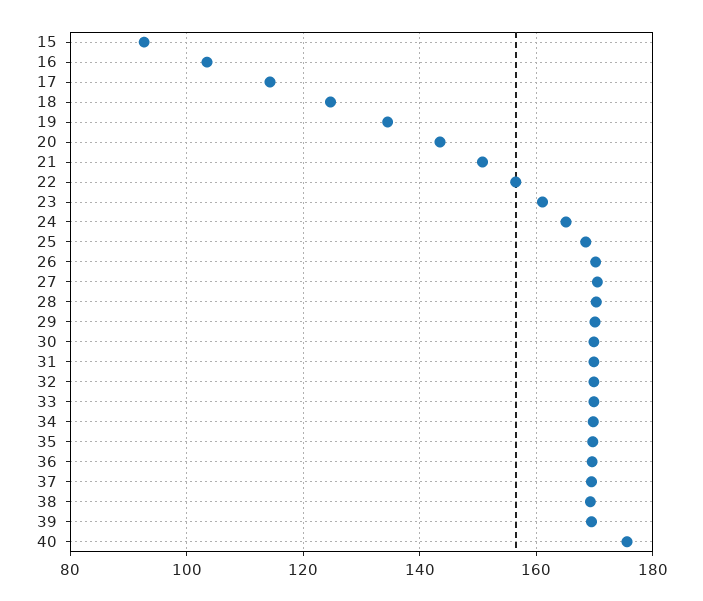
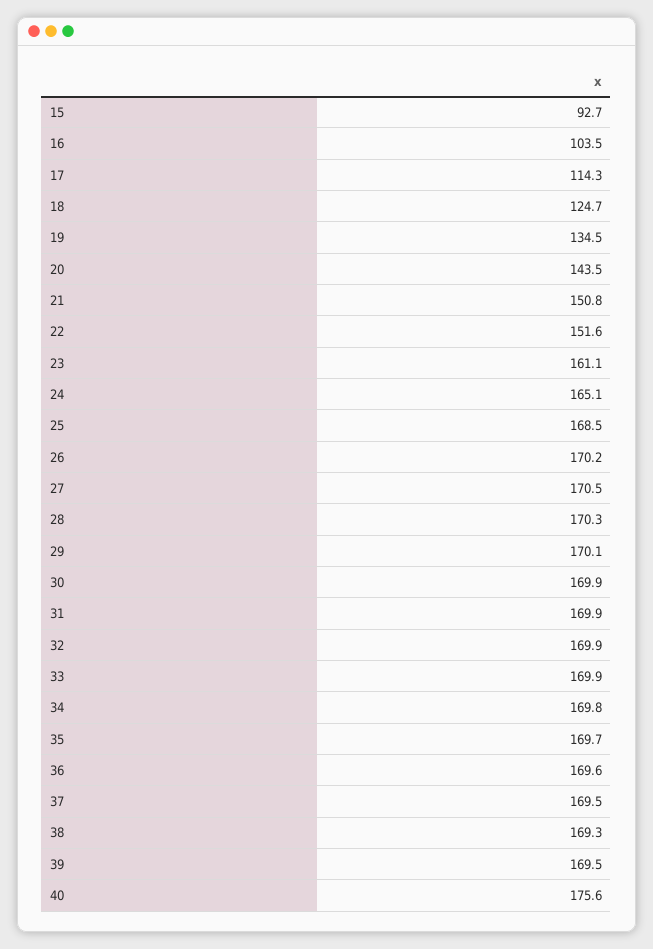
  {
    "15": 92.7,
    "16": 103.5,
    "17": 114.3,
    "18": 124.7,
    "19": 134.5,
    "20": 143.5,
    "21": 150.8,
-   "22": 156,
+   "22": 151.6,
    "23": 161.1,
    "24": 165.1,
    "25": 168.5,
    "26": 170.2,
    "27": 170.5,
    "28": 170.3,
    "29": 170.1,
    "30": 169.9,
    "31": 169.9,
    "32": 169.9,
    "33": 169.9,
    "34": 169.8,
    "35": 169.7,
    "36": 169.6,
    "37": 169.5,
    "38": 169.3,
    "39": 169.5,
    "40": 175.6
  }

